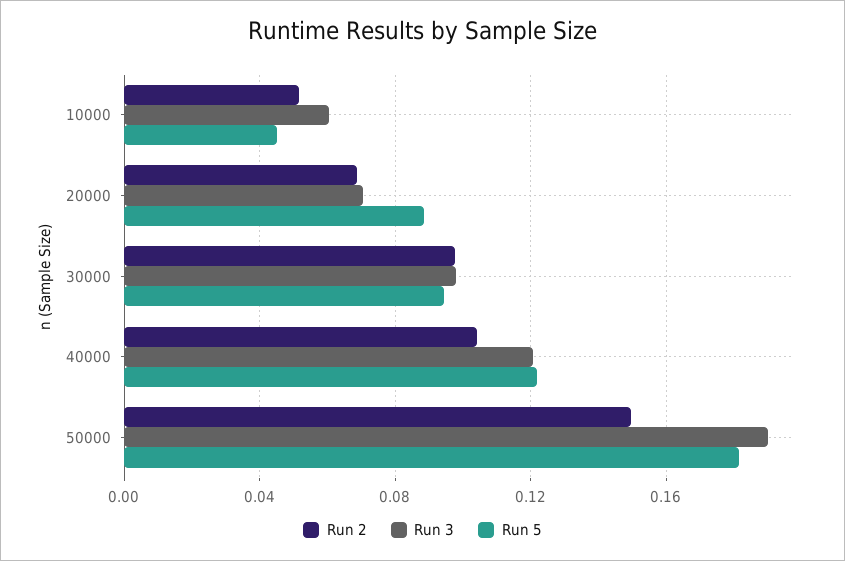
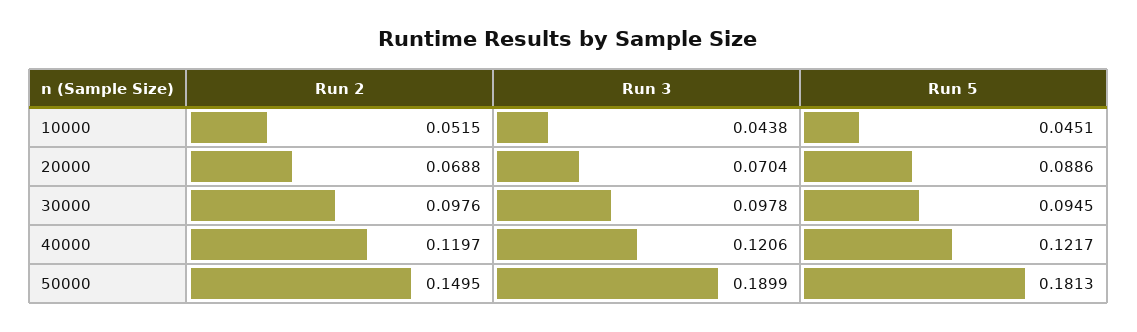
  {
    "Run 2": {
      "10000": 0.0515,
      "20000": 0.0688,
      "30000": 0.0976,
-     "40000": 0.105,
+     "40000": 0.1197,
      "50000": 0.1495
    },
    "Run 3": {
-     "10000": 0.06,
+     "10000": 0.0438,
      "20000": 0.0704,
      "30000": 0.0978,
      "40000": 0.1206,
      "50000": 0.1899
    },
    "Run 5": {
      "10000": 0.0451,
      "20000": 0.0886,
      "30000": 0.0945,
      "40000": 0.1217,
      "50000": 0.1813
    }
  }

